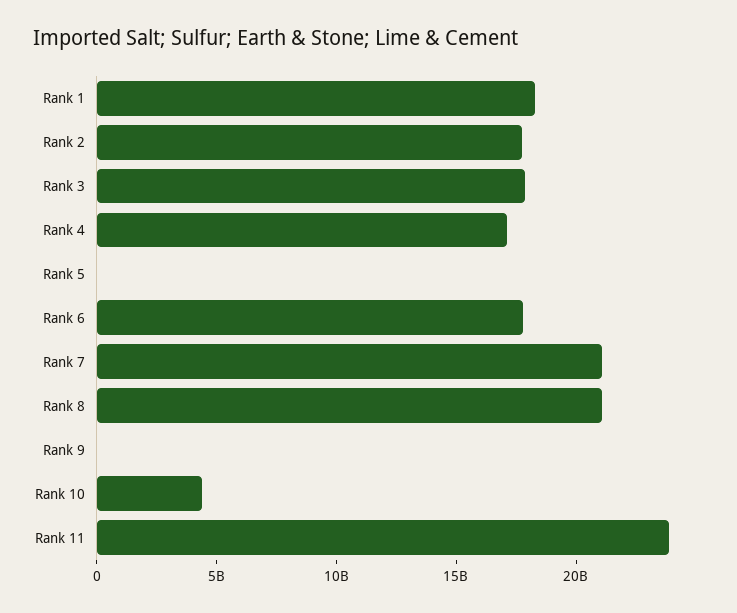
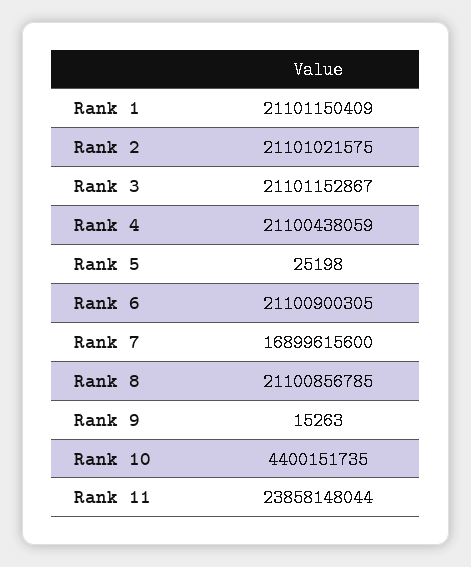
  {
-   "Rank 1": 18000000000,
+   "Rank 1": 21101150409,
-   "Rank 2": 18000000000,
+   "Rank 2": 21101021575,
-   "Rank 3": 18000000000,
+   "Rank 3": 21101152867,
-   "Rank 4": 17000000000,
+   "Rank 4": 21100438059,
    "Rank 5": 25198,
-   "Rank 6": 18000000000,
+   "Rank 6": 21100900305,
-   "Rank 7": 21000000000,
+   "Rank 7": 16899615600,
    "Rank 8": 21100856785,
    "Rank 9": 15263,
    "Rank 10": 4400151735,
    "Rank 11": 23858148044
  }

